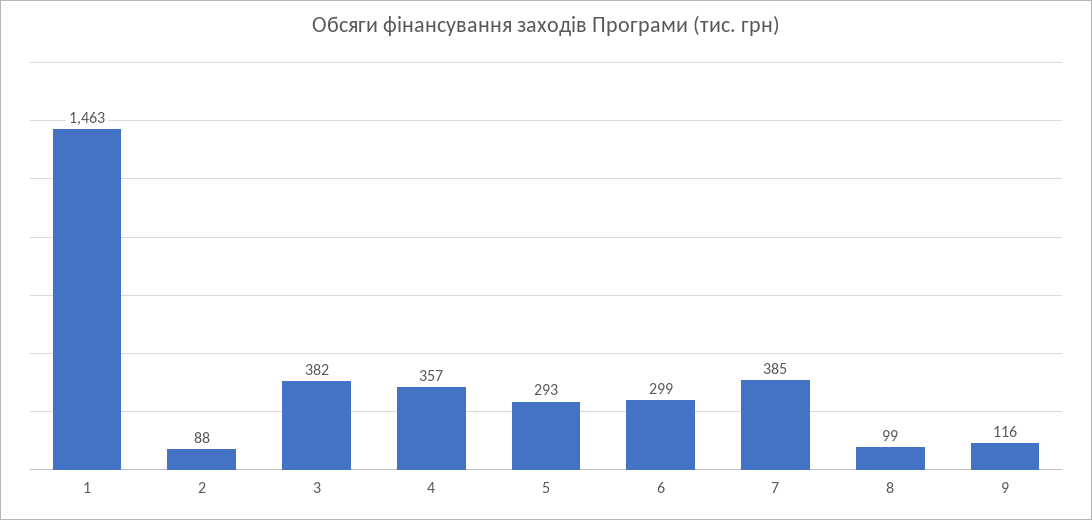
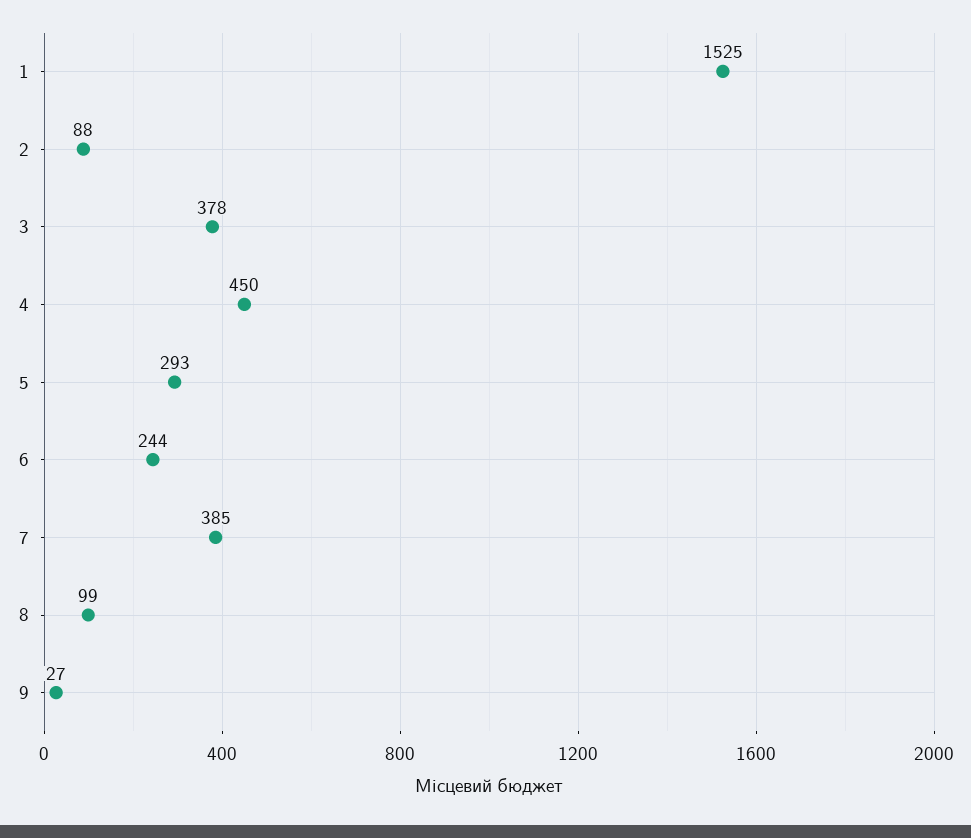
  {
-   "1": 1463,
+   "1": 1525,
    "2": 88,
-   "3": 382,
+   "3": 378,
-   "4": 357,
+   "4": 450,
    "5": 293,
-   "6": 299,
+   "6": 244,
    "7": 385,
    "8": 99,
-   "9": 116
+   "9": 27
  }

